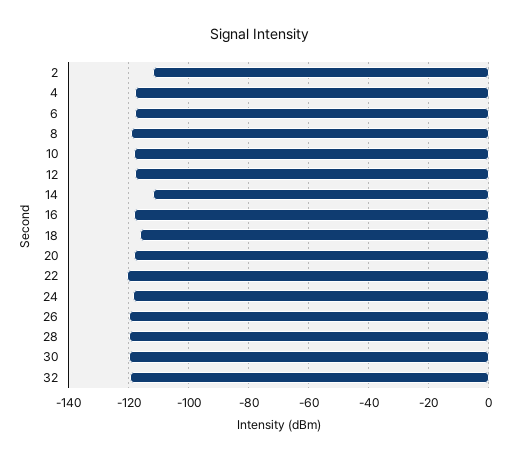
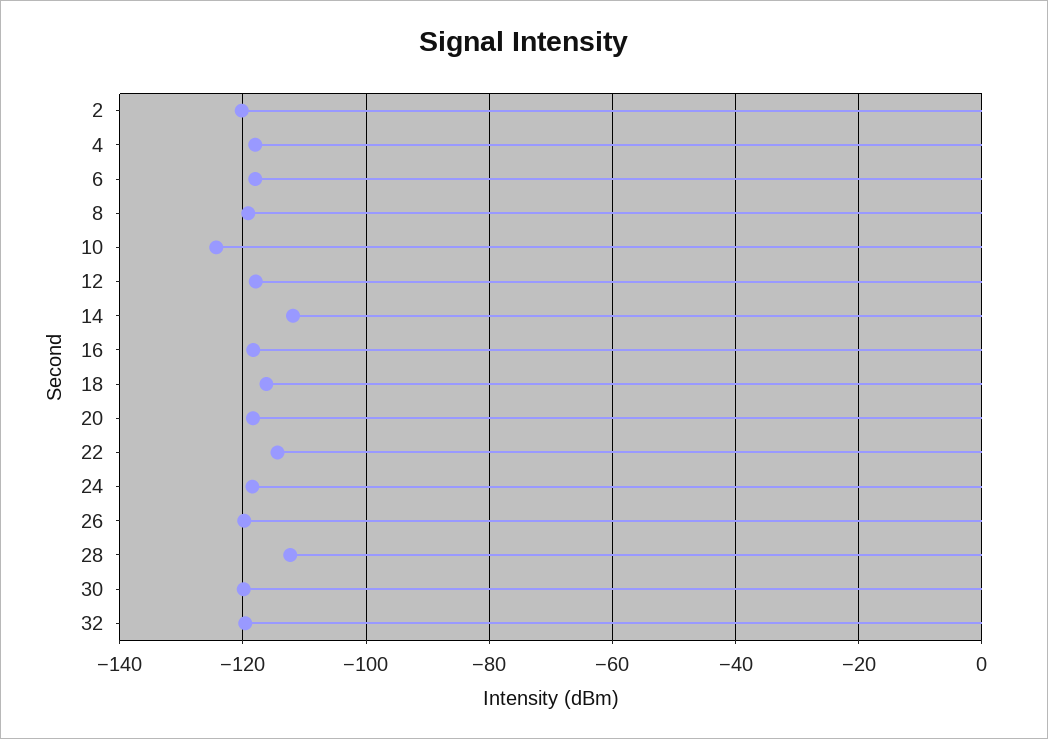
  {
-   "2": -112.5,
+   "2": -120,
    "4": -118,
    "6": -118,
    "8": -120,
-   "10": -117.5,
+   "10": -124,
    "12": -118,
    "14": -112,
    "16": -118,
    "18": -116,
    "20": -118,
-   "22": -120,
+   "22": -114,
    "24": -118,
    "26": -120,
-   "28": -120,
+   "28": -112,
    "30": -120,
    "32": -120
  }

